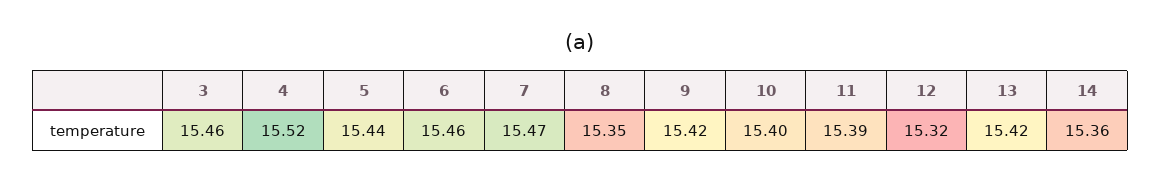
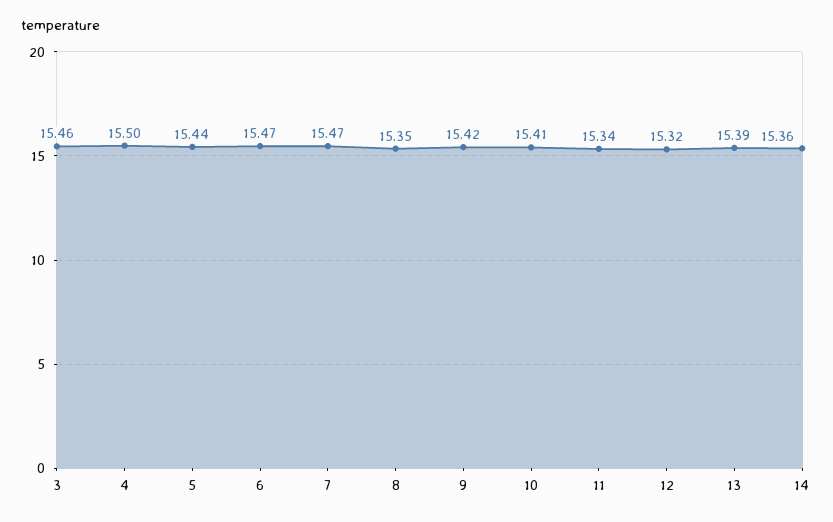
  {
    "3": 15.46,
-   "4": 15.52,
+   "4": 15.5,
    "5": 15.44,
-   "6": 15.46,
+   "6": 15.47,
    "7": 15.47,
    "8": 15.35,
    "9": 15.42,
-   "10": 15.4,
+   "10": 15.41,
-   "11": 15.39,
+   "11": 15.34,
    "12": 15.32,
-   "13": 15.42,
+   "13": 15.39,
    "14": 15.36
  }

